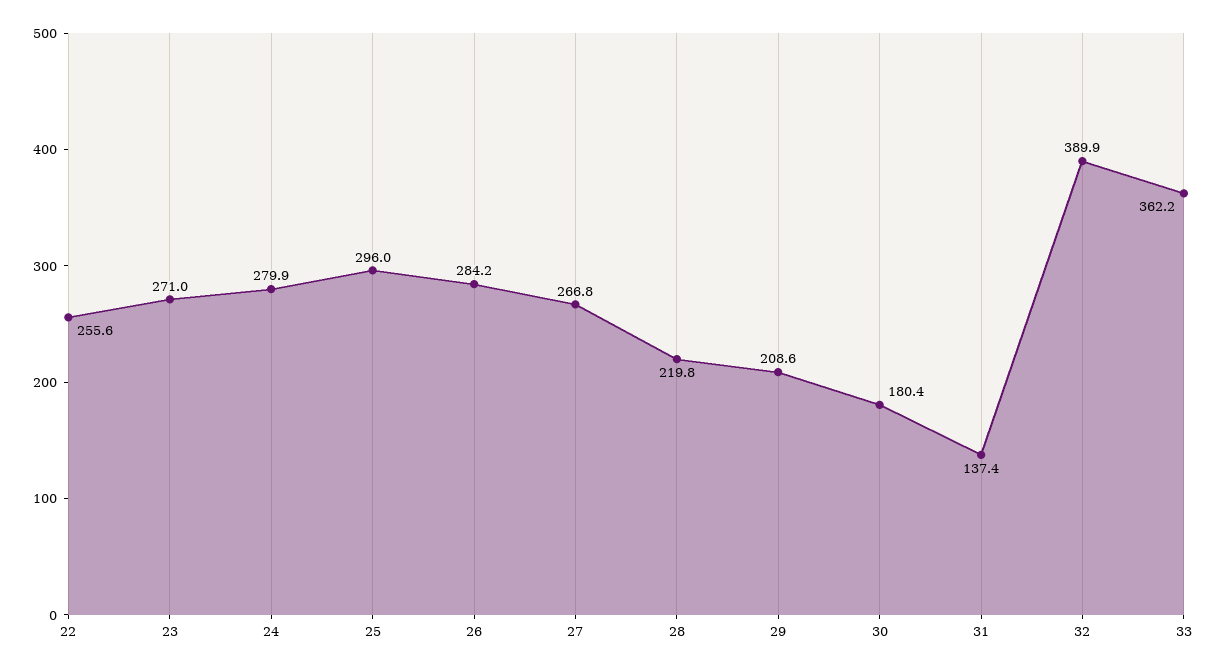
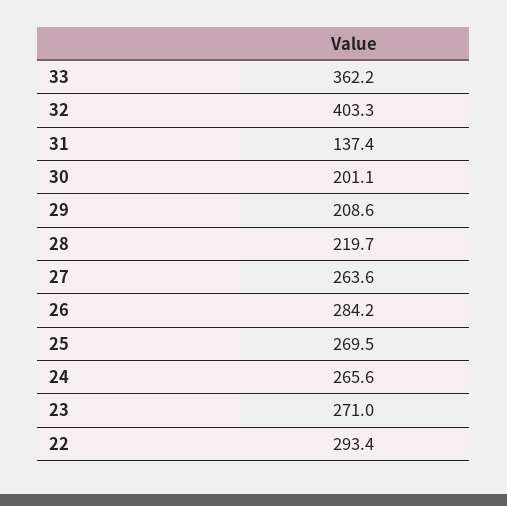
  {
-   "22": 255.6,
+   "22": 293.4,
    "23": 271,
-   "24": 279.9,
+   "24": 265.6,
-   "25": 296,
+   "25": 269.5,
    "26": 284.2,
-   "27": 266.8,
+   "27": 263.6,
-   "28": 219.8,
+   "28": 219.7,
    "29": 208.6,
-   "30": 180.4,
+   "30": 201.1,
    "31": 137.4,
-   "32": 389.9,
+   "32": 403.3,
    "33": 362.2
  }

